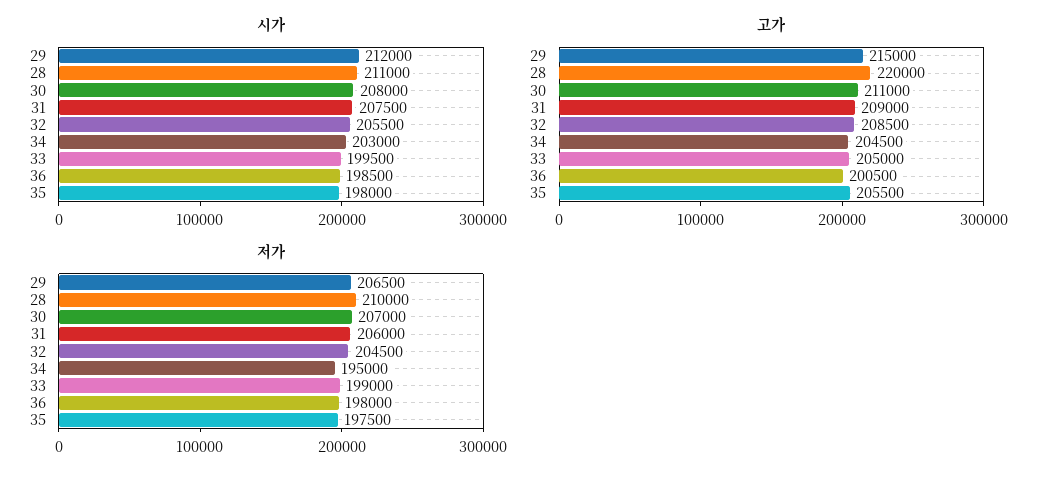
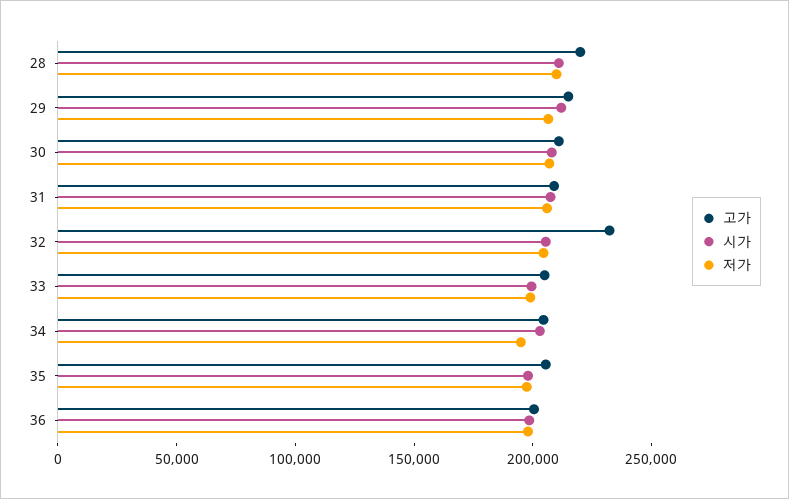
  {
    "시가": {
      "29": 212000,
      "28": 211000,
      "30": 208000,
      "31": 207500,
      "32": 205500,
      "34": 203000,
      "33": 199500,
      "36": 198500,
      "35": 198000
    },
    "고가": {
      "29": 215000,
      "28": 220000,
      "30": 211000,
      "31": 209000,
-     "32": 208500,
+     "32": 230000,
      "34": 204500,
      "33": 205000,
      "36": 200500,
      "35": 205500
    },
    "저가": {
      "29": 206500,
      "28": 210000,
      "30": 207000,
      "31": 206000,
      "32": 204500,
      "34": 195000,
      "33": 199000,
      "36": 198000,
      "35": 197500
    }
  }

